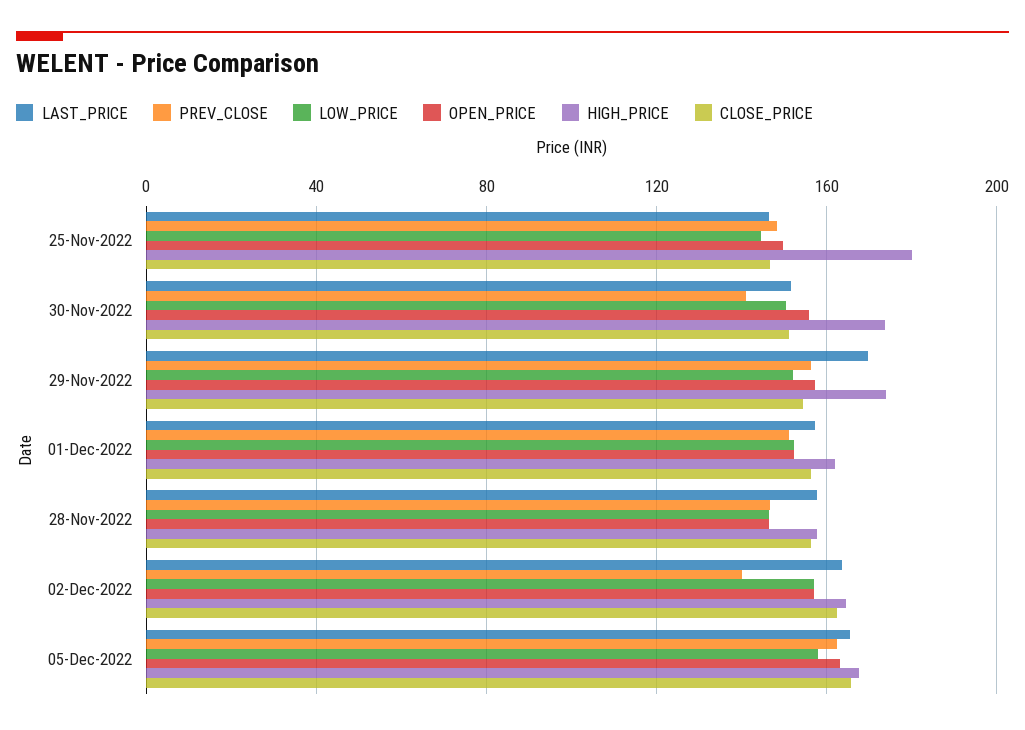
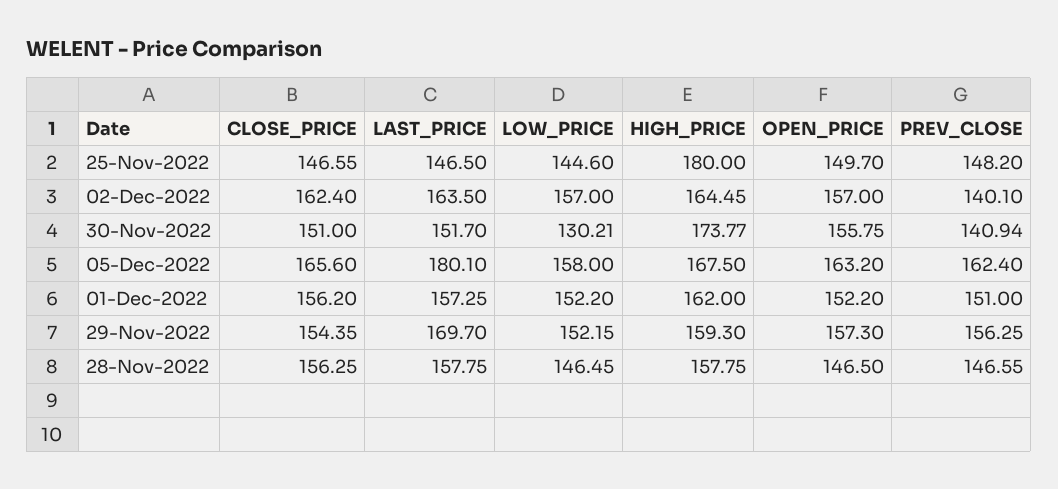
  {
    "LAST_PRICE": {
      "25-Nov-2022": 146.5,
      "30-Nov-2022": 151.7,
      "29-Nov-2022": 169.7,
      "01-Dec-2022": 157.25,
      "28-Nov-2022": 157.75,
      "02-Dec-2022": 163.5,
-     "05-Dec-2022": 165
+     "05-Dec-2022": 180.1
    },
    "PREV_CLOSE": {
      "25-Nov-2022": 148.2,
      "30-Nov-2022": 140.94,
      "29-Nov-2022": 156.25,
      "01-Dec-2022": 151,
      "28-Nov-2022": 146.55,
      "02-Dec-2022": 140.1,
      "05-Dec-2022": 162.4
    },
    "LOW_PRICE": {
      "25-Nov-2022": 144.6,
-     "30-Nov-2022": 150,
+     "30-Nov-2022": 130.21,
      "29-Nov-2022": 152.15,
      "01-Dec-2022": 152.2,
      "28-Nov-2022": 146.45,
      "02-Dec-2022": 157,
      "05-Dec-2022": 158
    },
    "OPEN_PRICE": {
      "25-Nov-2022": 149.7,
      "30-Nov-2022": 155.75,
      "29-Nov-2022": 157.3,
      "01-Dec-2022": 152.2,
      "28-Nov-2022": 146.5,
      "02-Dec-2022": 157,
      "05-Dec-2022": 163.2
    },
    "HIGH_PRICE": {
      "25-Nov-2022": 180,
      "30-Nov-2022": 173.77,
-     "29-Nov-2022": 175,
+     "29-Nov-2022": 159.3,
      "01-Dec-2022": 162,
      "28-Nov-2022": 157.75,
      "02-Dec-2022": 164.45,
      "05-Dec-2022": 167.5
    },
    "CLOSE_PRICE": {
      "25-Nov-2022": 146.55,
      "30-Nov-2022": 151,
      "29-Nov-2022": 154.35,
      "01-Dec-2022": 156.2,
      "28-Nov-2022": 156.25,
      "02-Dec-2022": 162.4,
      "05-Dec-2022": 165.6
    }
  }

